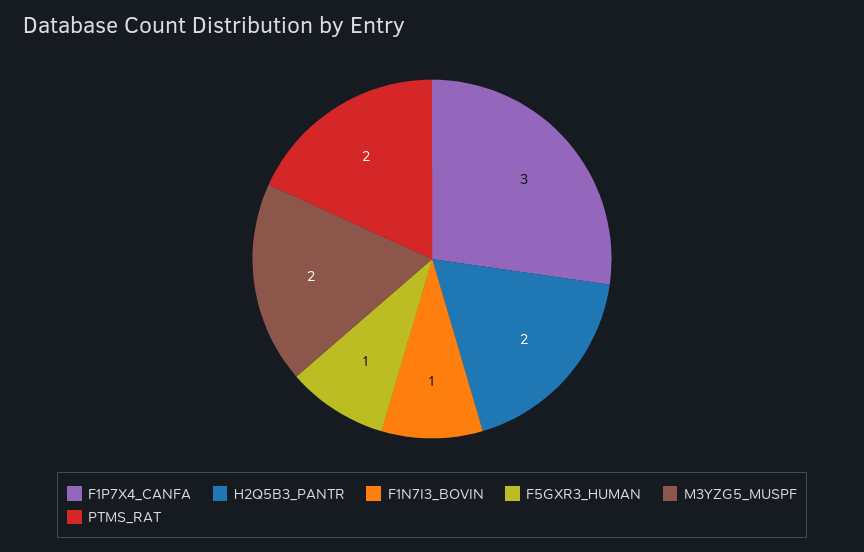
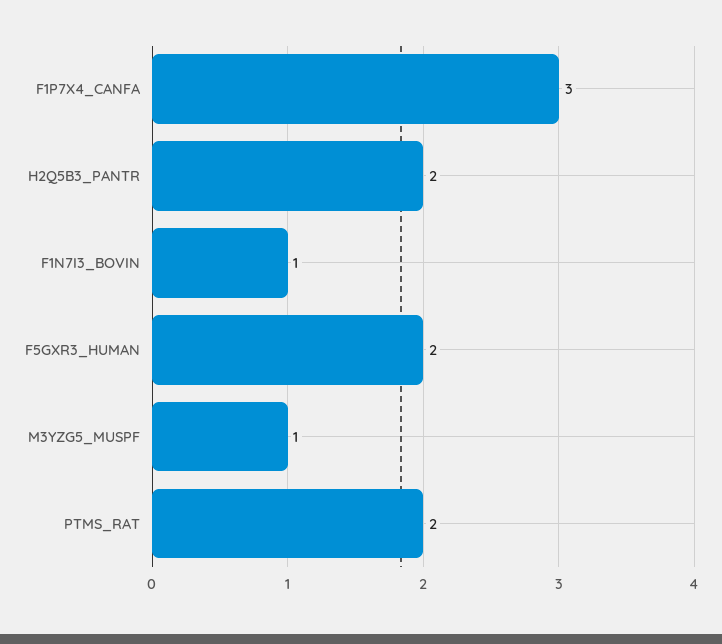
  {
    "F1P7X4_CANFA": 3,
    "H2Q5B3_PANTR": 2,
    "F1N7I3_BOVIN": 1,
-   "F5GXR3_HUMAN": 1,
+   "F5GXR3_HUMAN": 2,
-   "M3YZG5_MUSPF": 2,
+   "M3YZG5_MUSPF": 1,
    "PTMS_RAT": 2
  }

